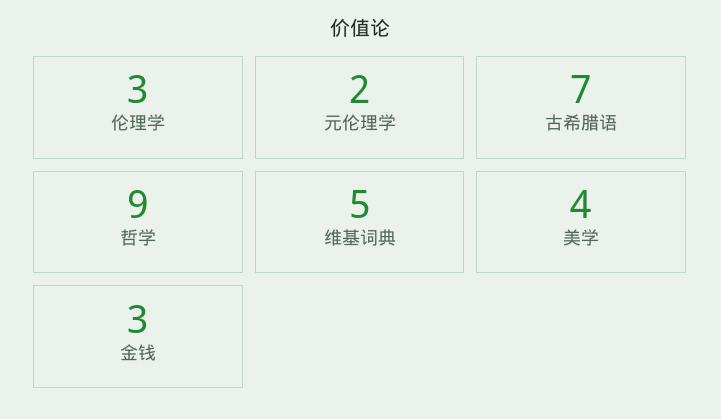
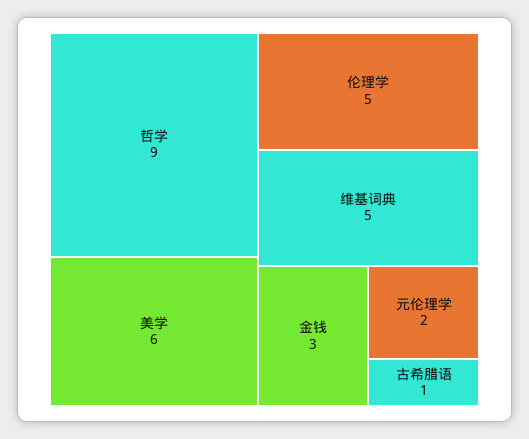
  {
-   "伦理学": 3,
+   "伦理学": 5,
    "元伦理学": 2,
-   "古希腊语": 7,
+   "古希腊语": 1,
    "哲学": 9,
    "维基词典": 5,
-   "美学": 4,
+   "美学": 6,
    "金钱": 3
  }

